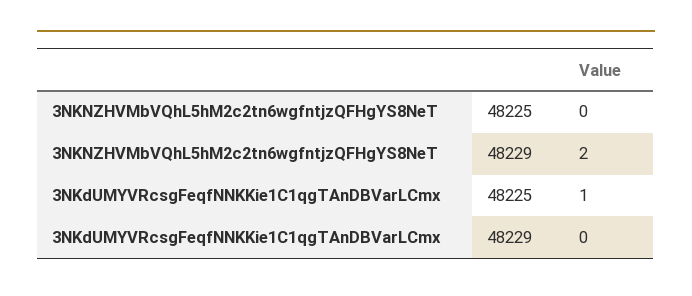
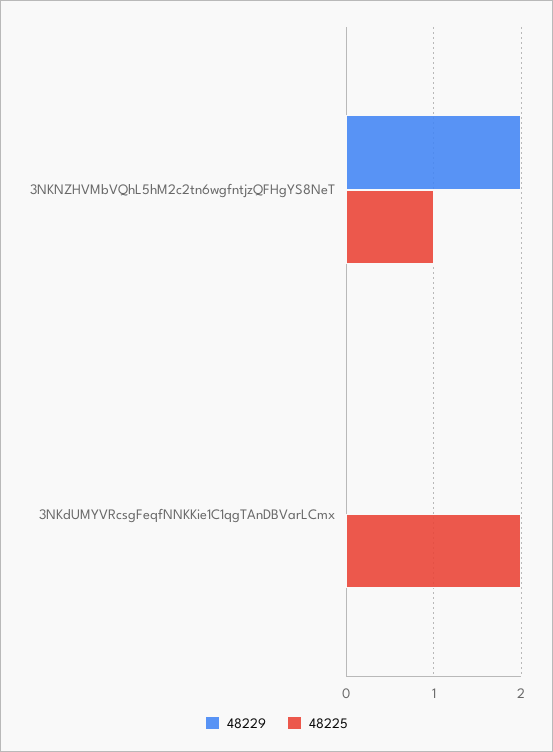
  {
    "48225": {
-     "3NKNZHVMbVQhL5hM2c2tn6wgfntjzQFHgYS8NeT": 0,
+     "3NKNZHVMbVQhL5hM2c2tn6wgfntjzQFHgYS8NeT": 1,
-     "3NKdUMYVRcsgFeqfNNKKie1C1qgTAnDBVarLCmx": 1
+     "3NKdUMYVRcsgFeqfNNKKie1C1qgTAnDBVarLCmx": 2
    },
    "48229": {
      "3NKNZHVMbVQhL5hM2c2tn6wgfntjzQFHgYS8NeT": 2,
      "3NKdUMYVRcsgFeqfNNKKie1C1qgTAnDBVarLCmx": 0
    }
  }

